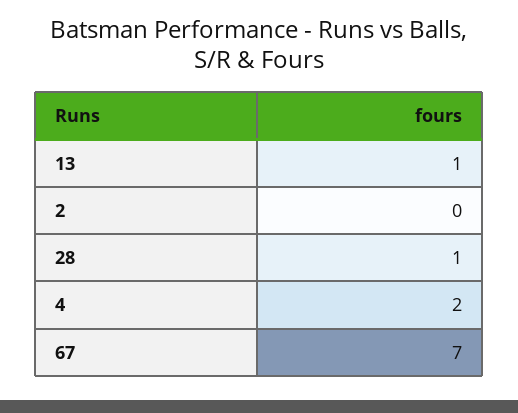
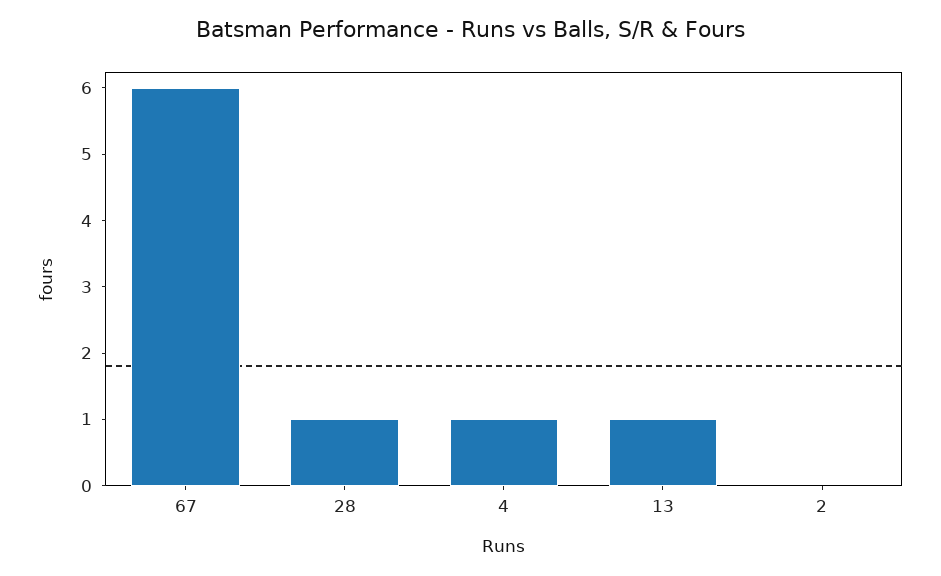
  {
    "13": 1,
    "2": 0,
    "28": 1,
-   "4": 2,
+   "4": 1,
-   "67": 7
+   "67": 6
  }

